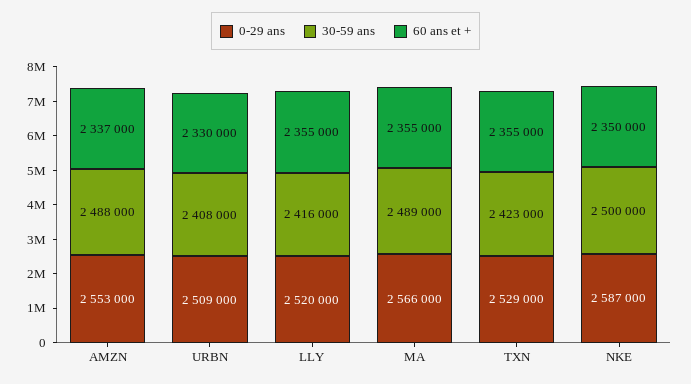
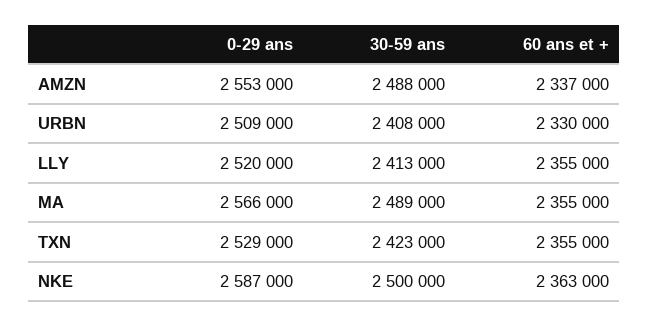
  {
    "0-29 ans": {
      "AMZN": 2553000,
      "URBN": 2509000,
      "LLY": 2520000,
      "MA": 2566000,
      "TXN": 2529000,
      "NKE": 2587000
    },
    "30-59 ans": {
      "AMZN": 2488000,
      "URBN": 2408000,
-     "LLY": 2416000,
+     "LLY": 2413000,
      "MA": 2489000,
      "TXN": 2423000,
      "NKE": 2500000
    },
    "60 ans et +": {
      "AMZN": 2337000,
      "URBN": 2330000,
      "LLY": 2355000,
      "MA": 2355000,
      "TXN": 2355000,
-     "NKE": 2350000
+     "NKE": 2363000
    }
  }

